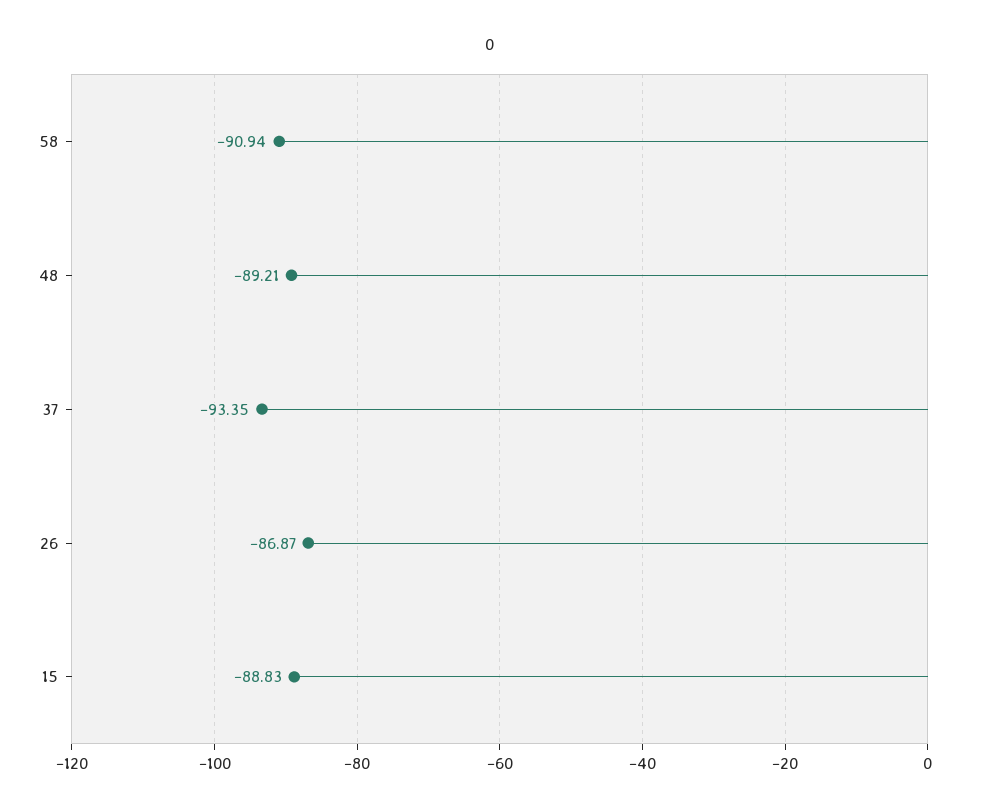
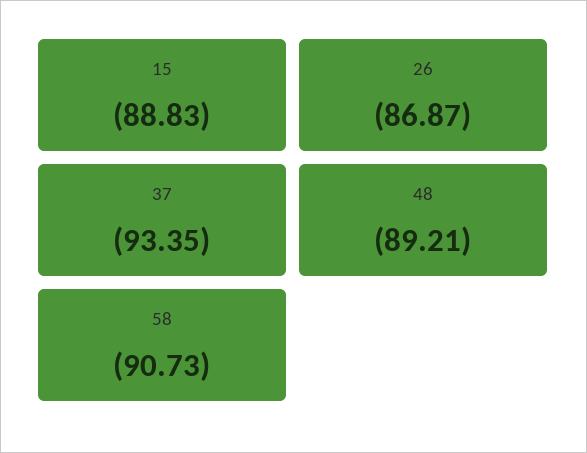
  {
-   "58": -90.94,
+   "58": -90.73,
    "48": -89.21,
    "37": -93.35,
    "26": -86.87,
    "15": -88.83
  }

